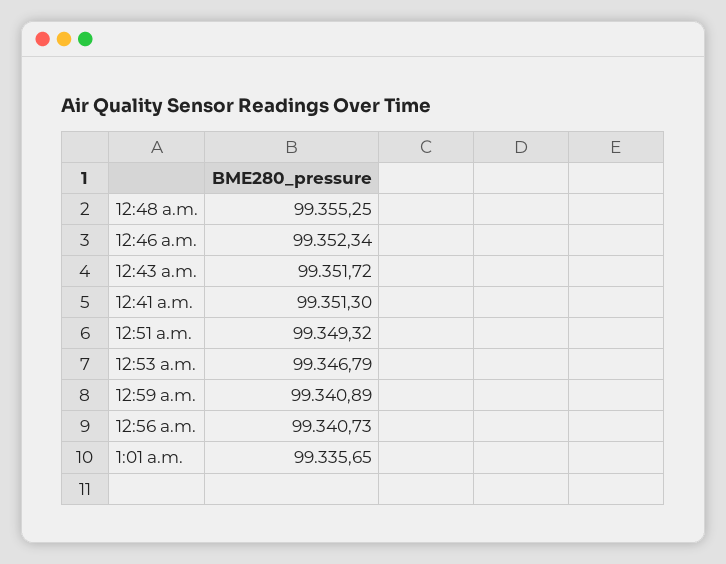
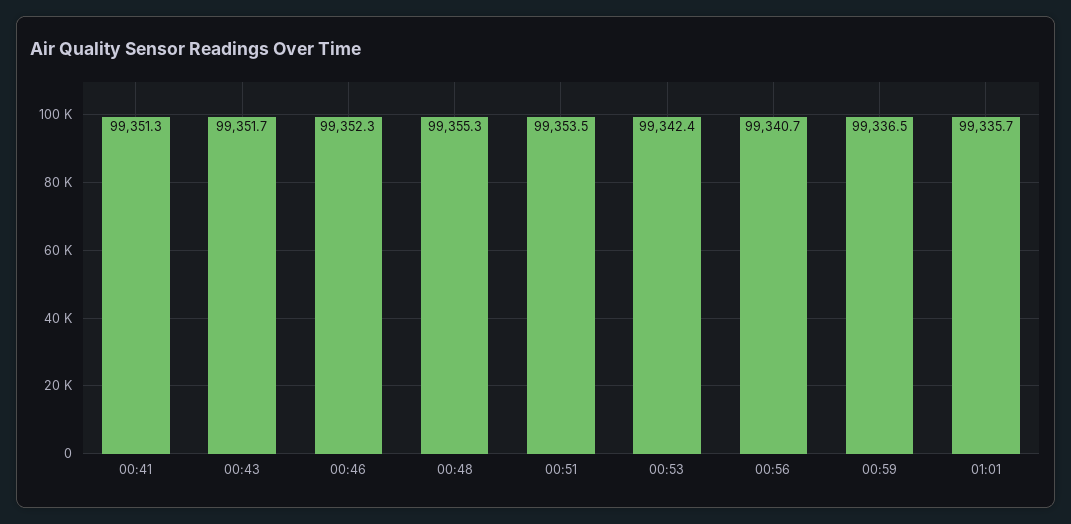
  {
    "12:48 a.m.": 99355.25,
    "12:46 a.m.": 99352.34,
    "12:43 a.m.": 99351.72,
    "12:41 a.m.": 99351.3,
-   "12:51 a.m.": 99349.32,
+   "12:51 a.m.": 99353.5,
-   "12:53 a.m.": 99346.79,
+   "12:53 a.m.": 99342.4,
-   "12:59 a.m.": 99340.89,
+   "12:59 a.m.": 99336.5,
    "12:56 a.m.": 99340.73,
    "1:01 a.m.": 99335.65
  }

